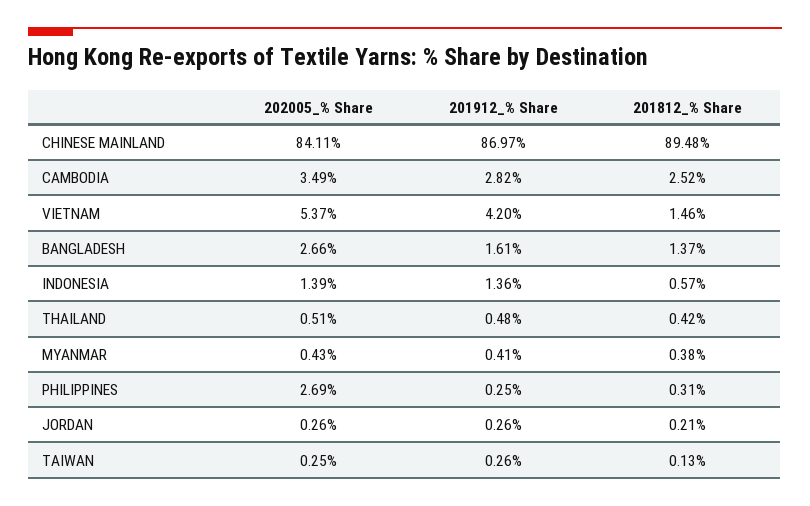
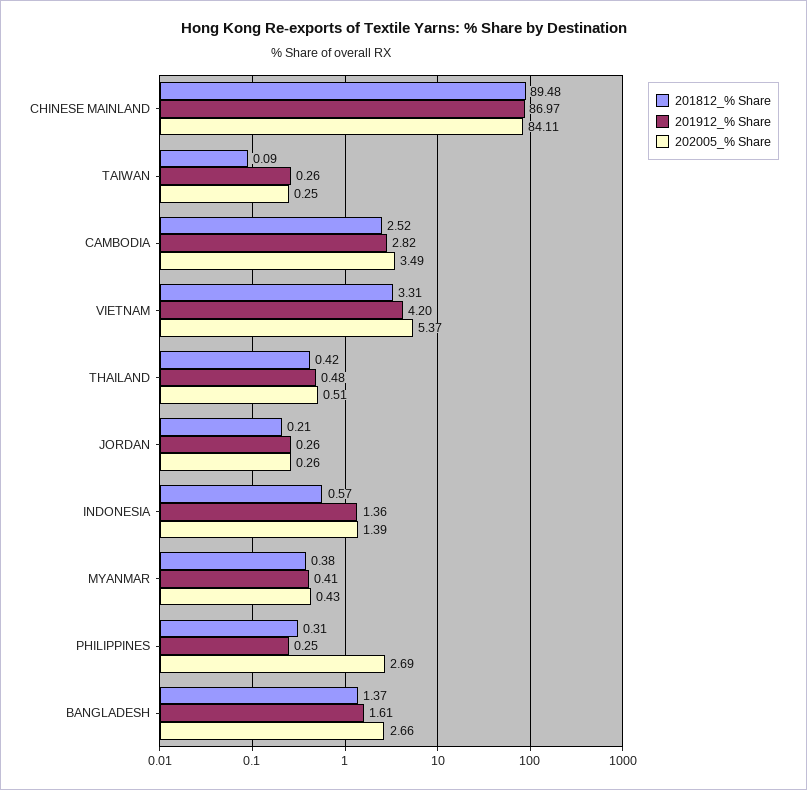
  {
    "202005_% Share": {
      "CHINESE MAINLAND": 84.11,
      "CAMBODIA": 3.49,
      "VIETNAM": 5.37,
      "BANGLADESH": 2.66,
      "INDONESIA": 1.39,
      "THAILAND": 0.51,
      "MYANMAR": 0.43,
      "PHILIPPINES": 2.69,
      "JORDAN": 0.26,
      "TAIWAN": 0.25
    },
    "201912_% Share": {
      "CHINESE MAINLAND": 86.97,
      "CAMBODIA": 2.82,
      "VIETNAM": 4.2,
      "BANGLADESH": 1.61,
      "INDONESIA": 1.36,
      "THAILAND": 0.48,
      "MYANMAR": 0.41,
      "PHILIPPINES": 0.25,
      "JORDAN": 0.26,
      "TAIWAN": 0.26
    },
    "201812_% Share": {
      "CHINESE MAINLAND": 89.48,
      "CAMBODIA": 2.52,
-     "VIETNAM": 1.46,
+     "VIETNAM": 3.31,
      "BANGLADESH": 1.37,
      "INDONESIA": 0.57,
      "THAILAND": 0.42,
      "MYANMAR": 0.38,
      "PHILIPPINES": 0.31,
      "JORDAN": 0.21,
-     "TAIWAN": 0.13
+     "TAIWAN": 0.09
    }
  }

